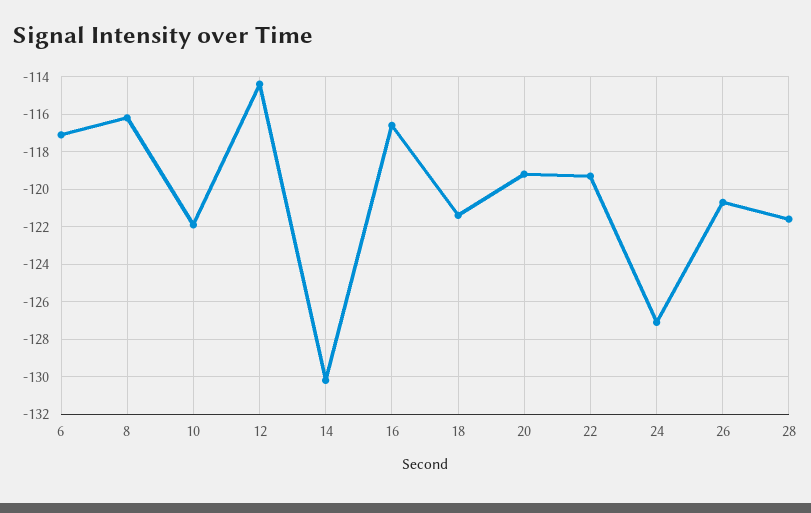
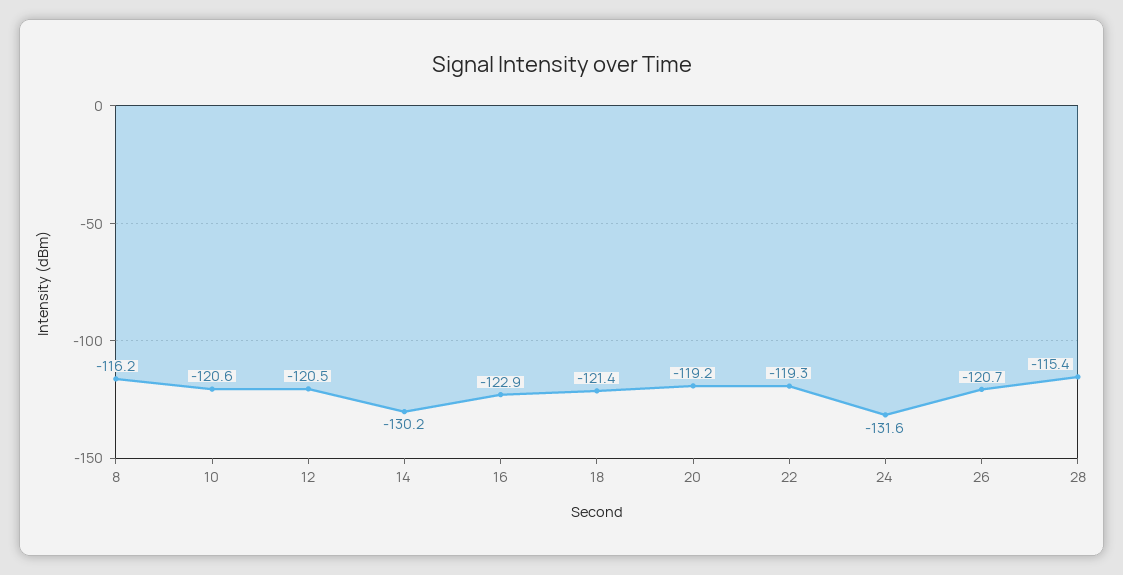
  {
-   "6": -117,
    "8": -116.2,
-   "10": -122,
+   "10": -120.6,
-   "12": -114.5,
+   "12": -120.5,
    "14": -130.2,
-   "16": -116.5,
+   "16": -122.9,
    "18": -121.4,
    "20": -119.2,
    "22": -119.3,
-   "24": -127,
+   "24": -131.6,
    "26": -120.7,
-   "28": -121.5
+   "28": -115.4
  }

